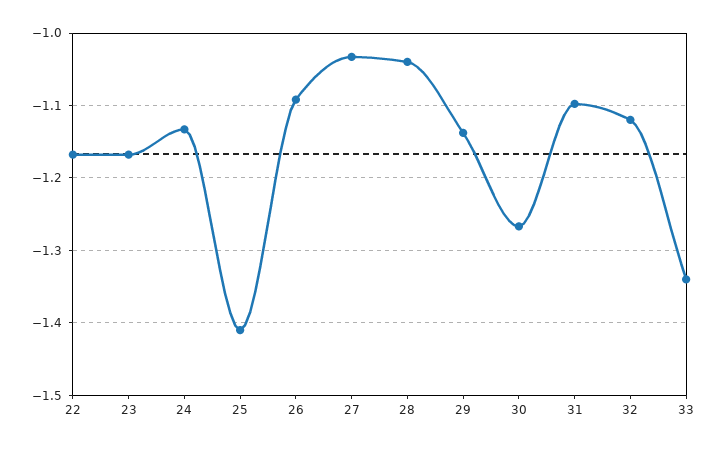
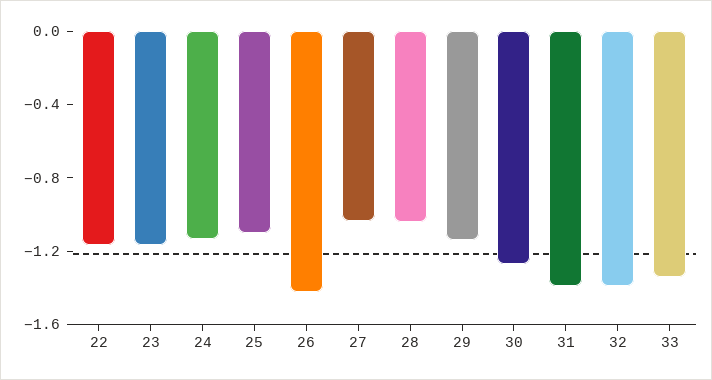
  {
    "22": -1.17,
    "23": -1.17,
    "24": -1.13,
-   "25": -1.41,
+   "25": -1.1,
-   "26": -1.09,
+   "26": -1.4,
    "27": -1.03,
    "28": -1.04,
    "29": -1.14,
    "30": -1.27,
-   "31": -1.1,
+   "31": -1.4,
-   "32": -1.12,
+   "32": -1.4,
    "33": -1.34
  }

